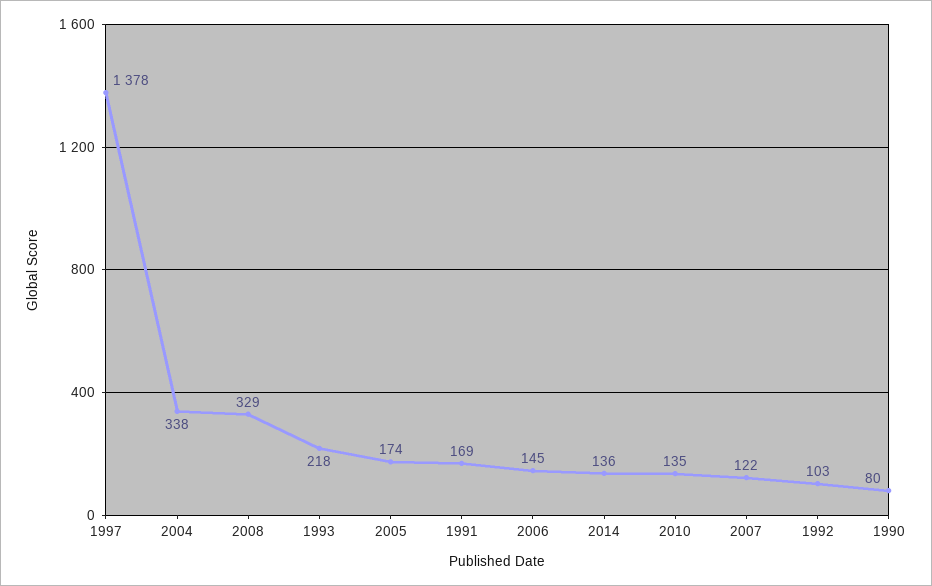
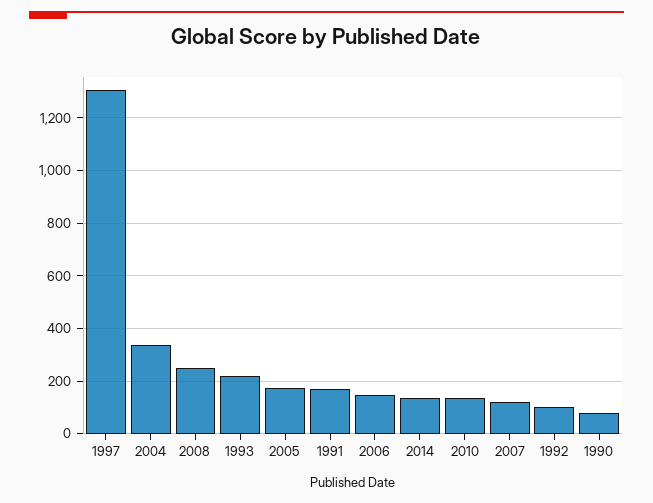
  {
-   "1997": 1378,
+   "1997": 1300,
    "2004": 338,
-   "2008": 329,
+   "2008": 250,
    "1993": 218,
    "2005": 174,
    "1991": 169,
    "2006": 145,
    "2014": 136,
    "2010": 135,
    "2007": 122,
    "1992": 103,
    "1990": 80
  }

